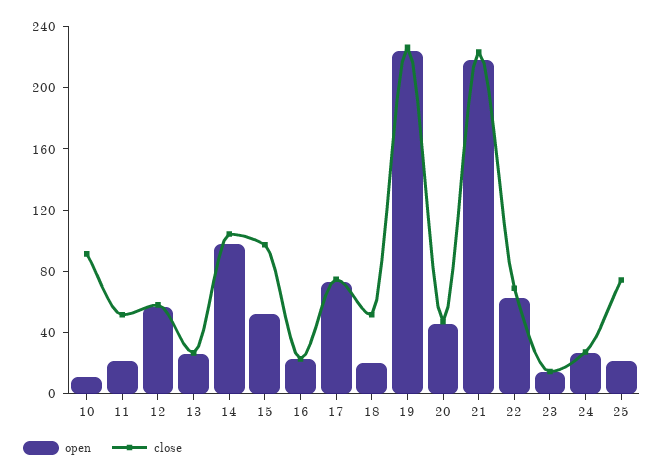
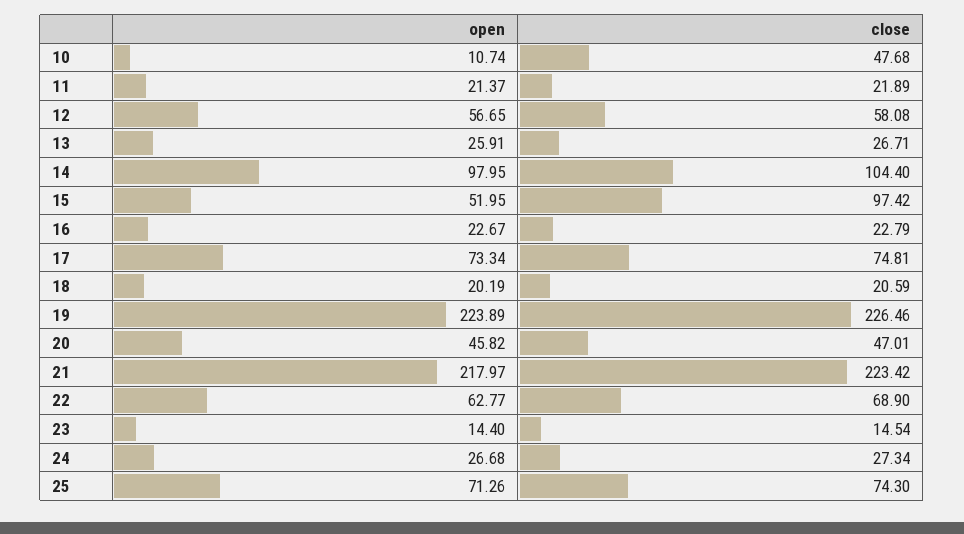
  {
    "open": {
      "10": 10.74,
      "11": 21.37,
      "12": 56.65,
      "13": 25.91,
      "14": 97.95,
      "15": 51.95,
      "16": 22.67,
      "17": 73.34,
      "18": 20.19,
      "19": 223.89,
      "20": 45.82,
      "21": 217.97,
      "22": 62.77,
      "23": 14.4,
      "24": 26.68,
-     "25": 20
+     "25": 71.26
    },
    "close": {
-     "10": 90,
+     "10": 47.68,
-     "11": 50,
+     "11": 21.89,
      "12": 58.08,
      "13": 26.71,
      "14": 104.4,
      "15": 97.42,
      "16": 22.79,
      "17": 74.81,
-     "18": 50,
+     "18": 20.59,
      "19": 226.46,
      "20": 47.01,
      "21": 223.42,
      "22": 68.9,
      "23": 14.54,
      "24": 27.34,
      "25": 74.3
    }
  }

